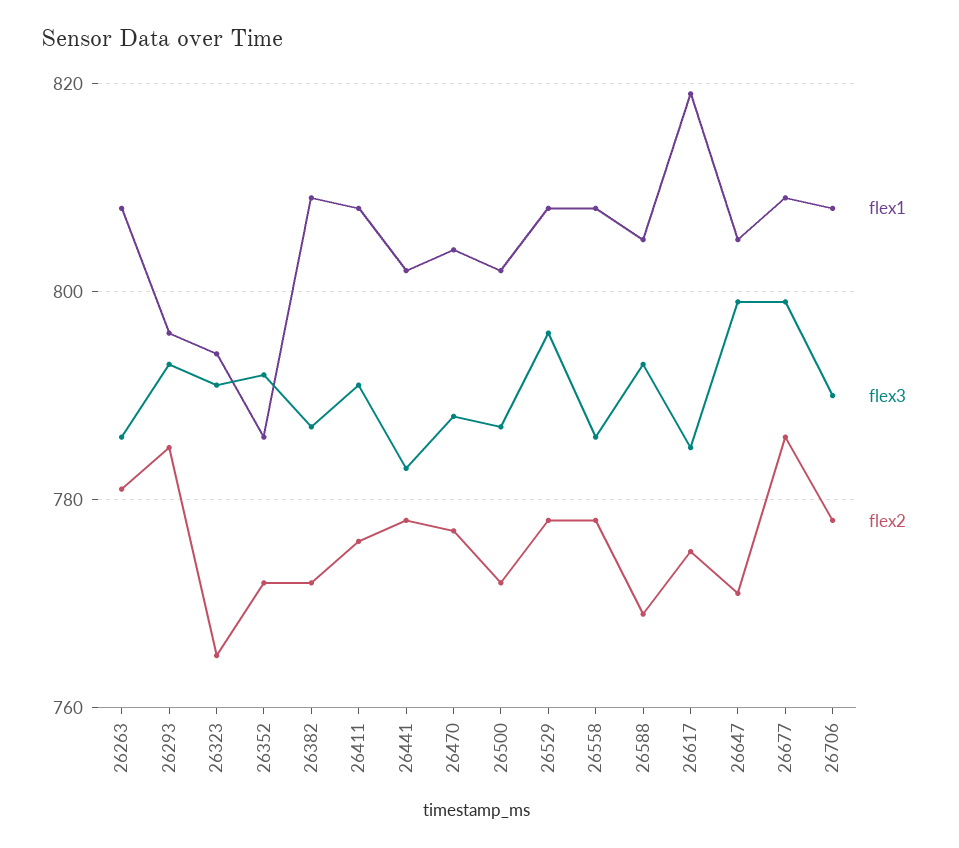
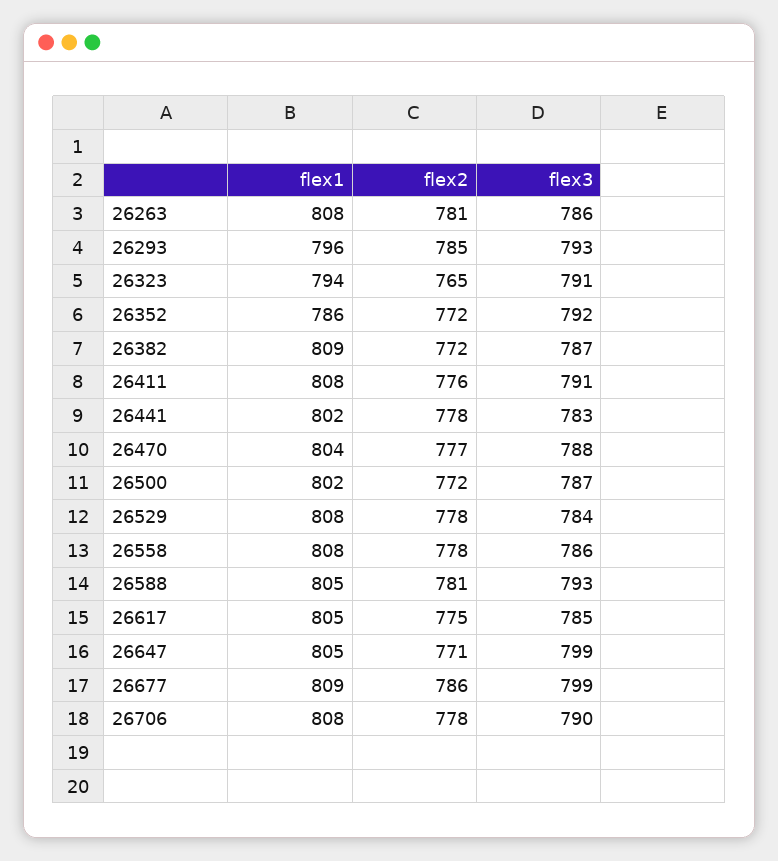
  {
    "flex1": {
      "26263": 808,
      "26293": 796,
      "26323": 794,
      "26352": 786,
      "26382": 809,
      "26411": 808,
      "26441": 802,
      "26470": 804,
      "26500": 802,
      "26529": 808,
      "26558": 808,
      "26588": 805,
-     "26617": 820,
+     "26617": 805,
      "26647": 805,
      "26677": 809,
      "26706": 808
    },
    "flex3": {
      "26263": 786,
      "26293": 793,
      "26323": 791,
      "26352": 792,
      "26382": 787,
      "26411": 791,
      "26441": 783,
      "26470": 788,
      "26500": 787,
-     "26529": 795,
+     "26529": 784,
      "26558": 786,
      "26588": 793,
      "26617": 785,
      "26647": 799,
      "26677": 799,
      "26706": 790
    },
    "flex2": {
      "26263": 781,
      "26293": 785,
      "26323": 765,
      "26352": 772,
      "26382": 772,
      "26411": 776,
      "26441": 778,
      "26470": 777,
      "26500": 772,
      "26529": 778,
      "26558": 778,
-     "26588": 770,
+     "26588": 781,
      "26617": 775,
      "26647": 771,
      "26677": 786,
      "26706": 778
    }
  }

